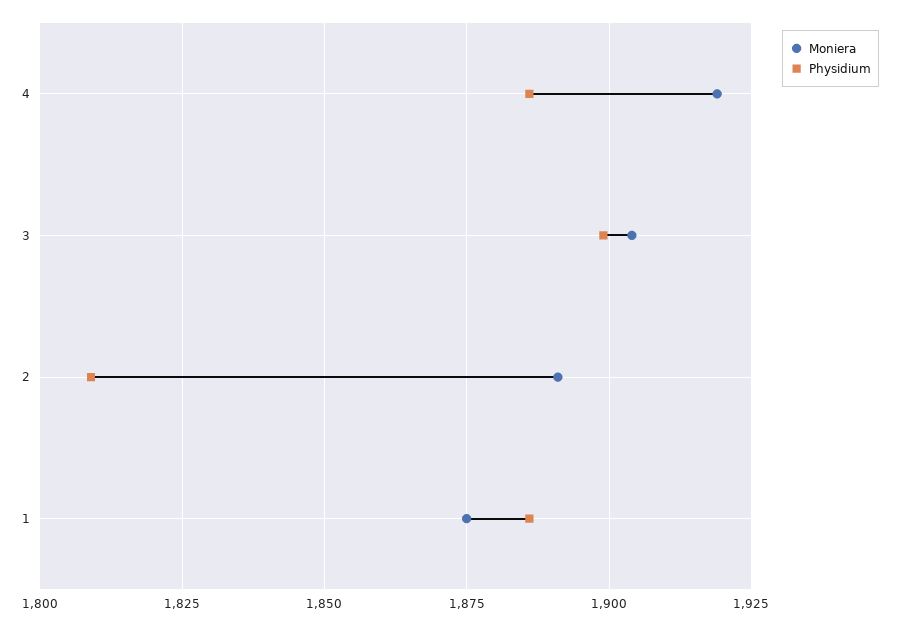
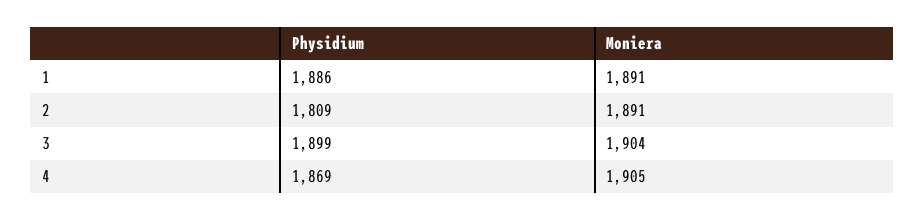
  {
    "Moniera": {
-     "4": 1920,
+     "4": 1905,
      "3": 1904,
      "2": 1891,
-     "1": 1875
+     "1": 1891
    },
    "Physidium": {
-     "4": 1885,
+     "4": 1869,
      "3": 1899,
      "2": 1809,
      "1": 1886
    }
  }

